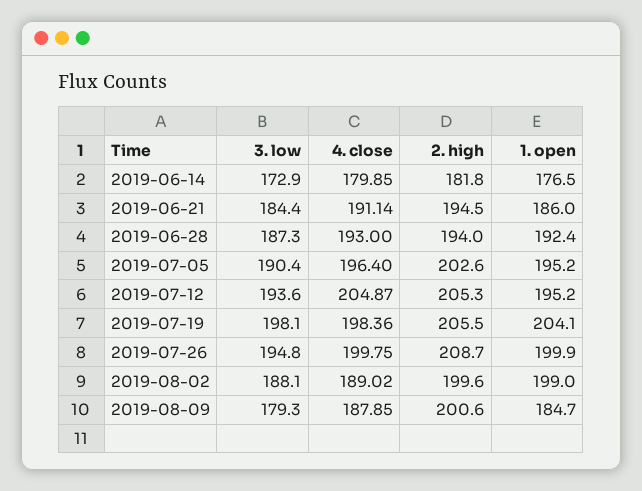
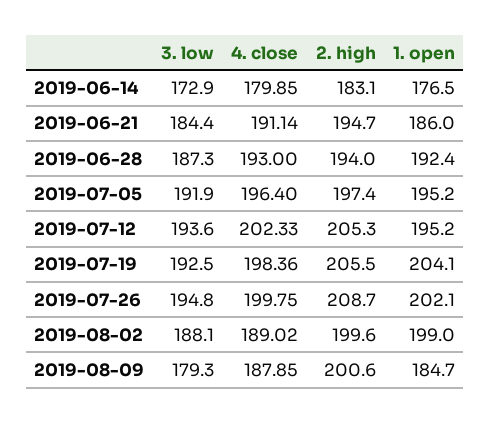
  {
    "3. low": {
      "2019-06-14": 172.9,
      "2019-06-21": 184.4,
      "2019-06-28": 187.3,
-     "2019-07-05": 190.4,
+     "2019-07-05": 191.9,
      "2019-07-12": 193.6,
-     "2019-07-19": 198.1,
+     "2019-07-19": 192.5,
      "2019-07-26": 194.8,
      "2019-08-02": 188.1,
      "2019-08-09": 179.3
    },
    "4. close": {
      "2019-06-14": 179.85,
      "2019-06-21": 191.14,
      "2019-06-28": 193,
      "2019-07-05": 196.4,
-     "2019-07-12": 204.87,
+     "2019-07-12": 202.33,
      "2019-07-19": 198.36,
      "2019-07-26": 199.75,
      "2019-08-02": 189.02,
      "2019-08-09": 187.85
    },
    "2. high": {
-     "2019-06-14": 181.8,
+     "2019-06-14": 183.1,
-     "2019-06-21": 194.5,
+     "2019-06-21": 194.7,
      "2019-06-28": 194,
-     "2019-07-05": 202.6,
+     "2019-07-05": 197.4,
      "2019-07-12": 205.3,
      "2019-07-19": 205.5,
      "2019-07-26": 208.7,
      "2019-08-02": 199.6,
      "2019-08-09": 200.6
    },
    "1. open": {
      "2019-06-14": 176.5,
      "2019-06-21": 186,
      "2019-06-28": 192.4,
      "2019-07-05": 195.2,
      "2019-07-12": 195.2,
      "2019-07-19": 204.1,
-     "2019-07-26": 199.9,
+     "2019-07-26": 202.1,
      "2019-08-02": 199,
      "2019-08-09": 184.7
    }
  }

